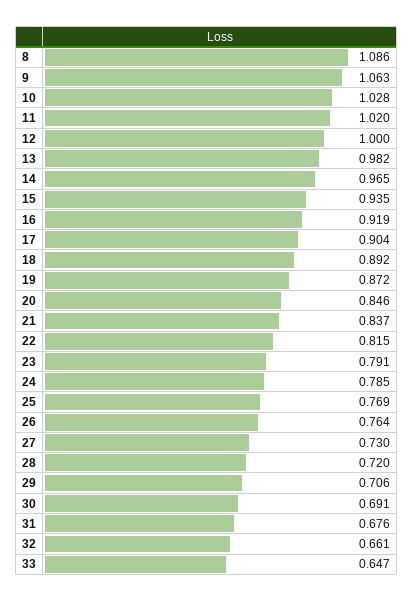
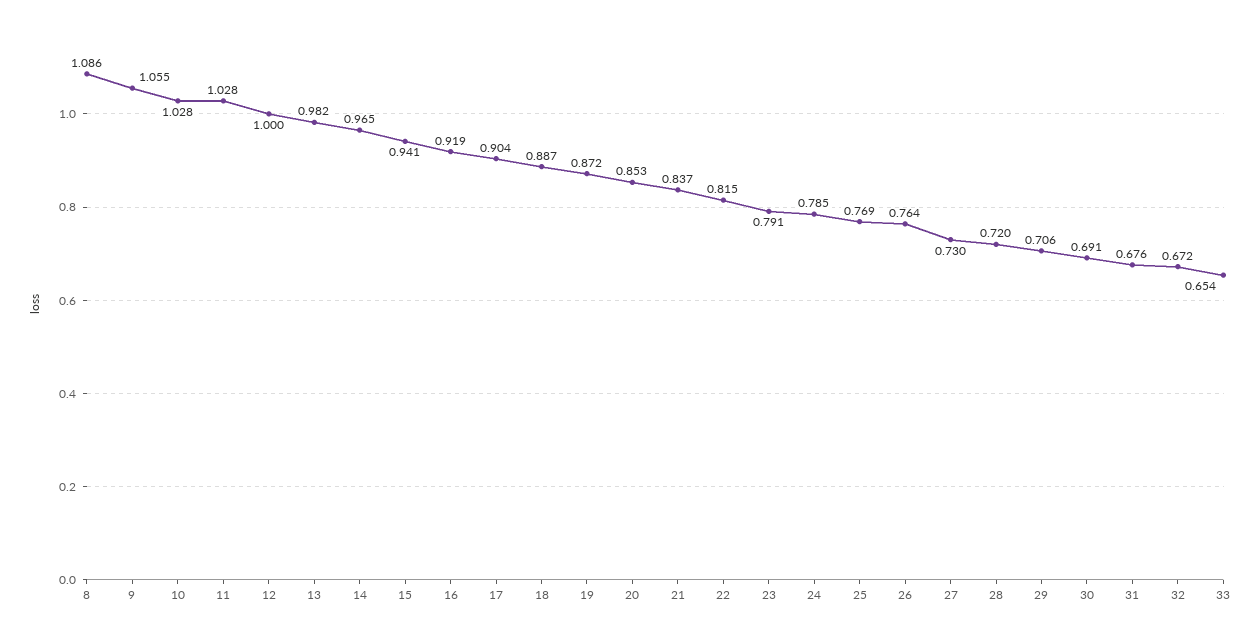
  {
    "8": 1.086,
-   "9": 1.063,
+   "9": 1.055,
    "10": 1.028,
-   "11": 1.02,
+   "11": 1.028,
    "12": 1,
    "13": 0.982,
    "14": 0.965,
-   "15": 0.935,
+   "15": 0.941,
    "16": 0.919,
    "17": 0.904,
-   "18": 0.892,
+   "18": 0.887,
    "19": 0.872,
-   "20": 0.846,
+   "20": 0.853,
    "21": 0.837,
    "22": 0.815,
    "23": 0.791,
    "24": 0.785,
    "25": 0.769,
    "26": 0.764,
    "27": 0.73,
    "28": 0.72,
    "29": 0.706,
    "30": 0.691,
    "31": 0.676,
-   "32": 0.661,
+   "32": 0.672,
-   "33": 0.647
+   "33": 0.654
  }

